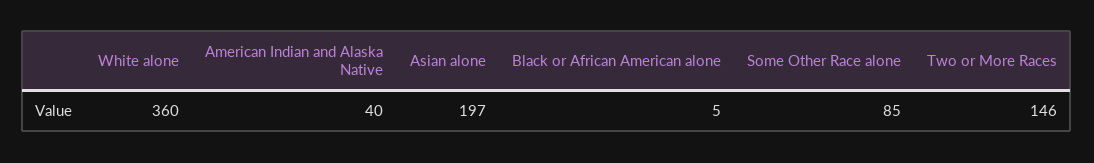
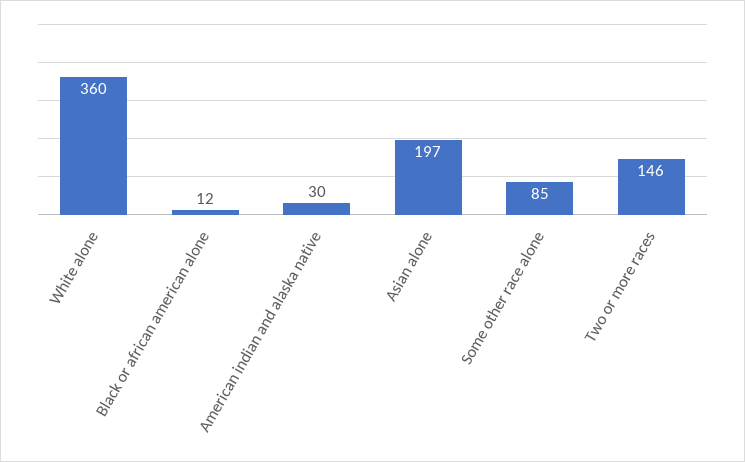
  {
    "White alone": 360,
-   "American Indian and Alaska Native": 40,
+   "American Indian and Alaska Native": 30,
    "Asian alone": 197,
-   "Black or African American alone": 5,
+   "Black or African American alone": 12,
    "Some Other Race alone": 85,
    "Two or More Races": 146
  }

